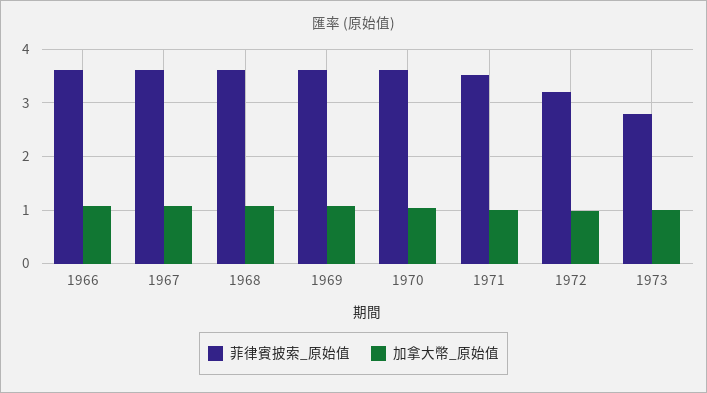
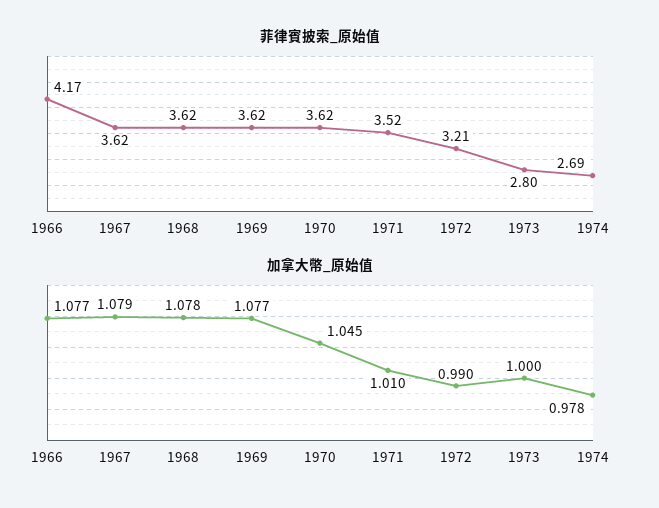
  {
    "菲律賓披索_原始值": {
-     "1966": 3.6,
+     "1966": 4.17,
      "1967": 3.62,
      "1968": 3.62,
      "1969": 3.62,
      "1970": 3.62,
      "1971": 3.52,
      "1972": 3.21,
-     "1973": 2.8
+     "1973": 2.8,
+     "1974": 2.69
    },
    "加拿大幣_原始值": {
      "1966": 1.077,
      "1967": 1.079,
      "1968": 1.078,
      "1969": 1.077,
      "1970": 1.045,
      "1971": 1.01,
      "1972": 0.99,
-     "1973": 1
+     "1973": 1,
+     "1974": 0.978
    }
  }

